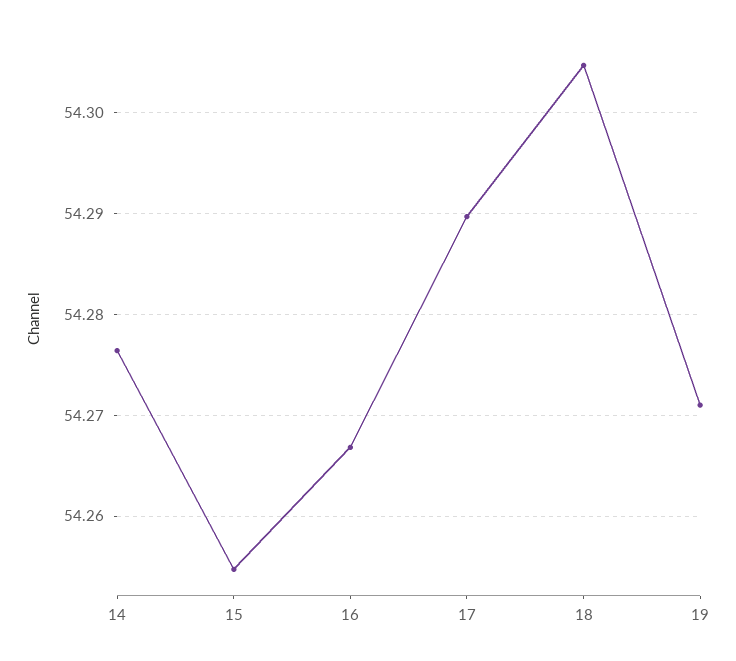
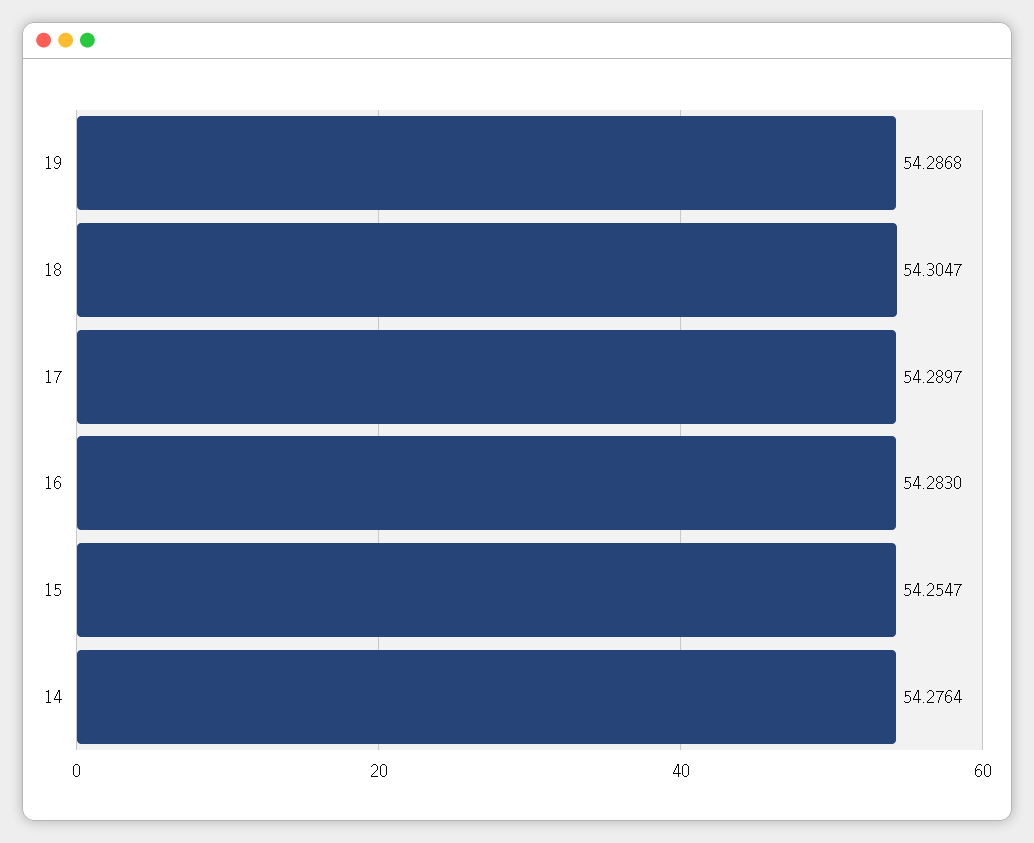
  {
    "14": 54.2764,
    "15": 54.2547,
-   "16": 54.267,
+   "16": 54.283,
    "17": 54.2897,
    "18": 54.3047,
-   "19": 54.271
+   "19": 54.2868
  }

